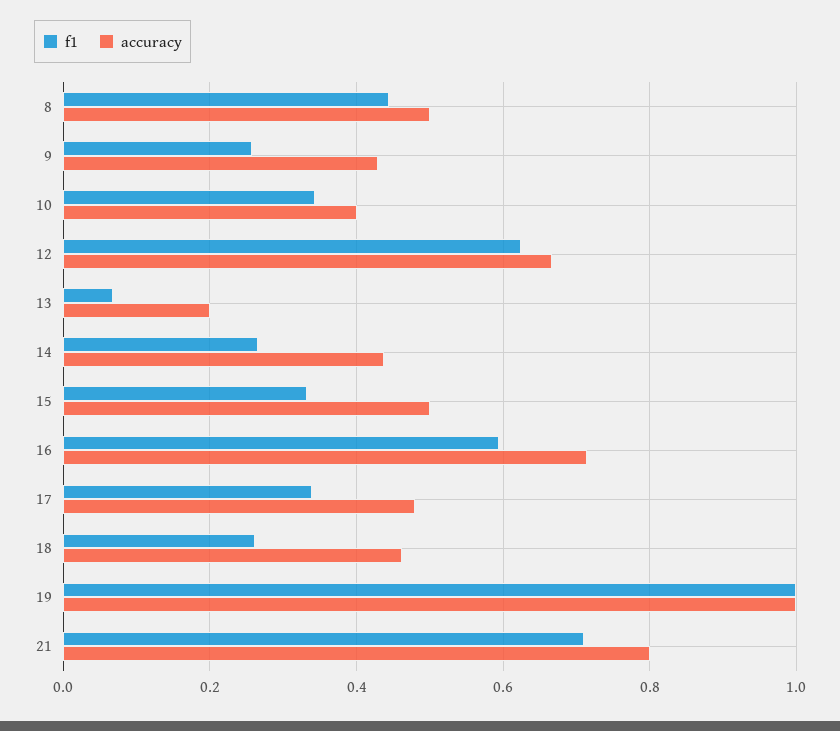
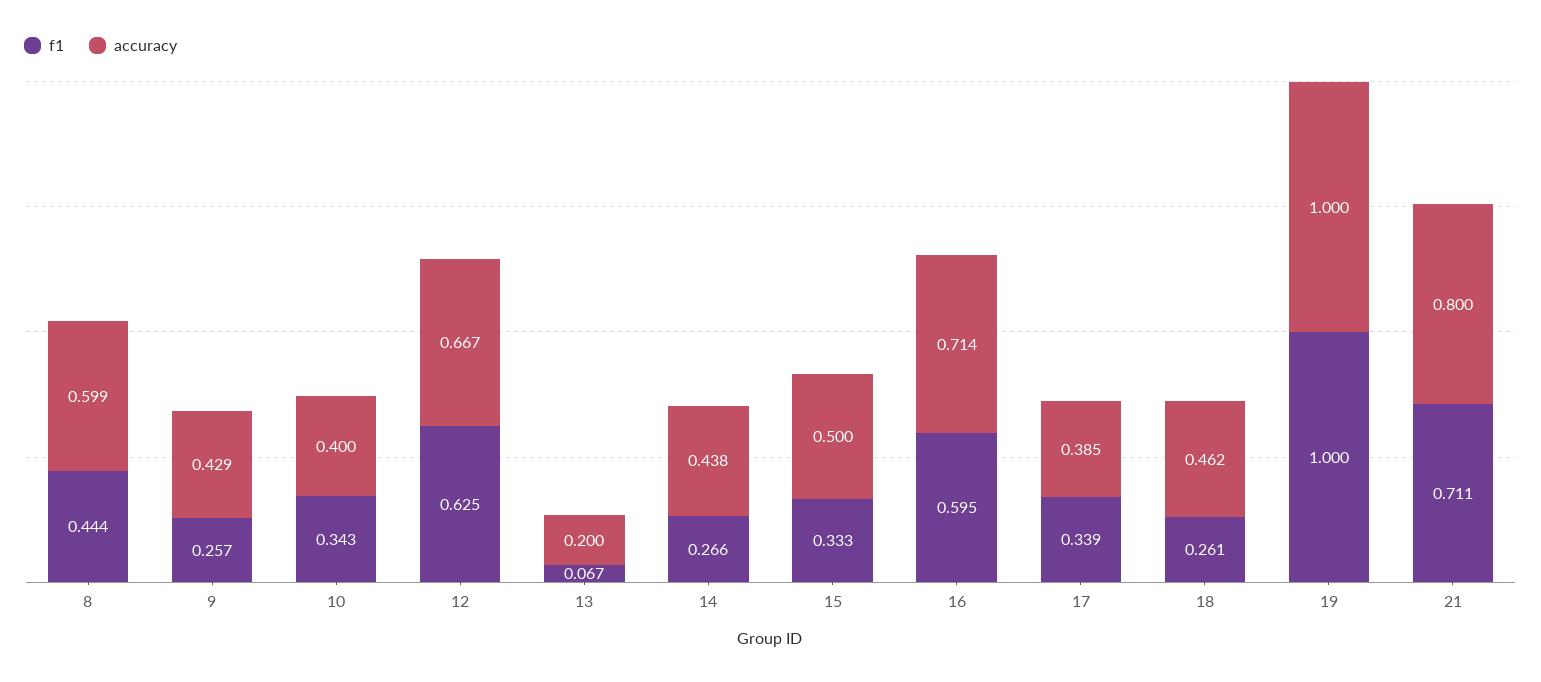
  {
    "f1": {
      "8": 0.444,
      "9": 0.257,
      "10": 0.343,
      "12": 0.625,
      "13": 0.067,
      "14": 0.266,
      "15": 0.333,
      "16": 0.595,
      "17": 0.339,
      "18": 0.261,
      "19": 1,
      "21": 0.711
    },
    "accuracy": {
-     "8": 0.5,
+     "8": 0.599,
      "9": 0.429,
      "10": 0.4,
      "12": 0.667,
      "13": 0.2,
      "14": 0.438,
      "15": 0.5,
      "16": 0.714,
-     "17": 0.48,
+     "17": 0.385,
      "18": 0.462,
      "19": 1,
      "21": 0.8
    }
  }

